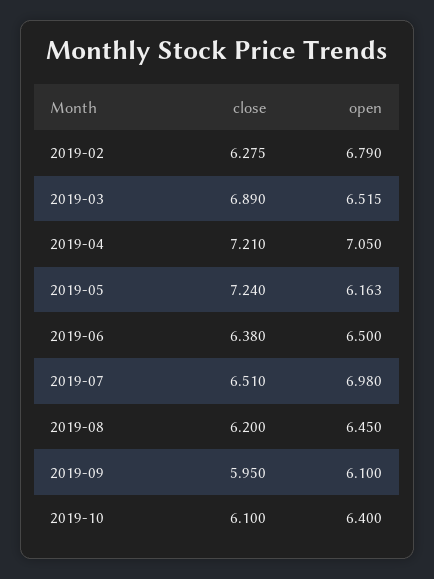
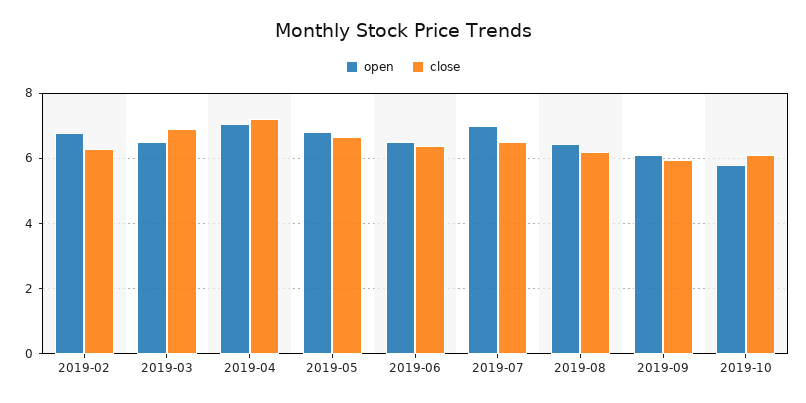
  {
    "close": {
      "2019-02": 6.275,
      "2019-03": 6.89,
      "2019-04": 7.21,
-     "2019-05": 7.24,
+     "2019-05": 6.6,
      "2019-06": 6.38,
      "2019-07": 6.51,
      "2019-08": 6.2,
      "2019-09": 5.95,
      "2019-10": 6.1
    },
    "open": {
      "2019-02": 6.79,
      "2019-03": 6.515,
      "2019-04": 7.05,
-     "2019-05": 6.163,
+     "2019-05": 6.8,
      "2019-06": 6.5,
      "2019-07": 6.98,
      "2019-08": 6.45,
      "2019-09": 6.1,
-     "2019-10": 6.4
+     "2019-10": 5.8
    }
  }

